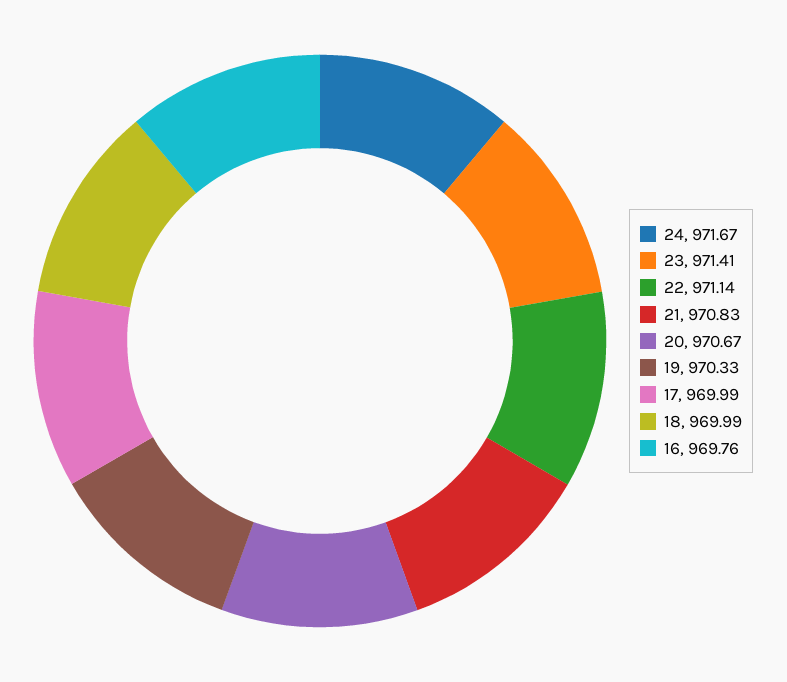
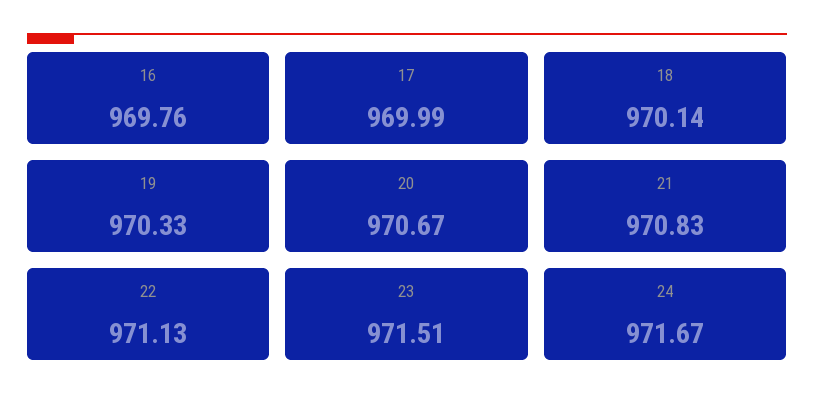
  {
    "24": 971.67,
-   "23": 971.41,
+   "23": 971.51,
-   "22": 971.14,
+   "22": 971.13,
    "21": 970.83,
    "20": 970.67,
    "19": 970.33,
    "17": 969.99,
-   "18": 969.99,
+   "18": 970.14,
    "16": 969.76
  }

